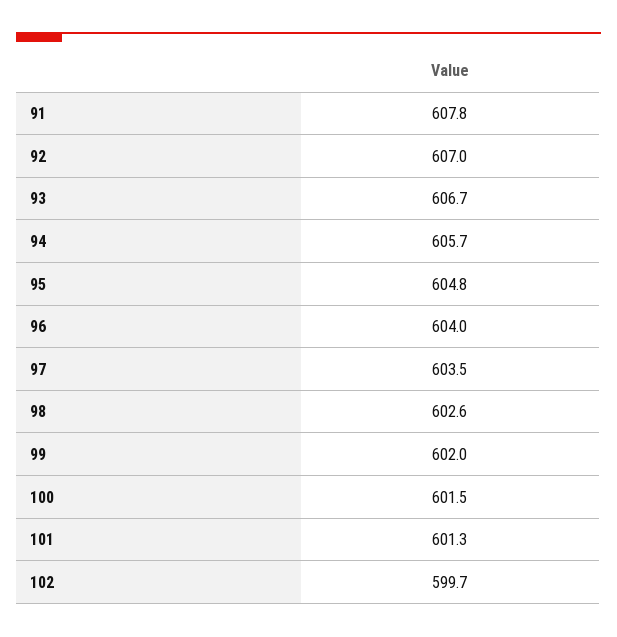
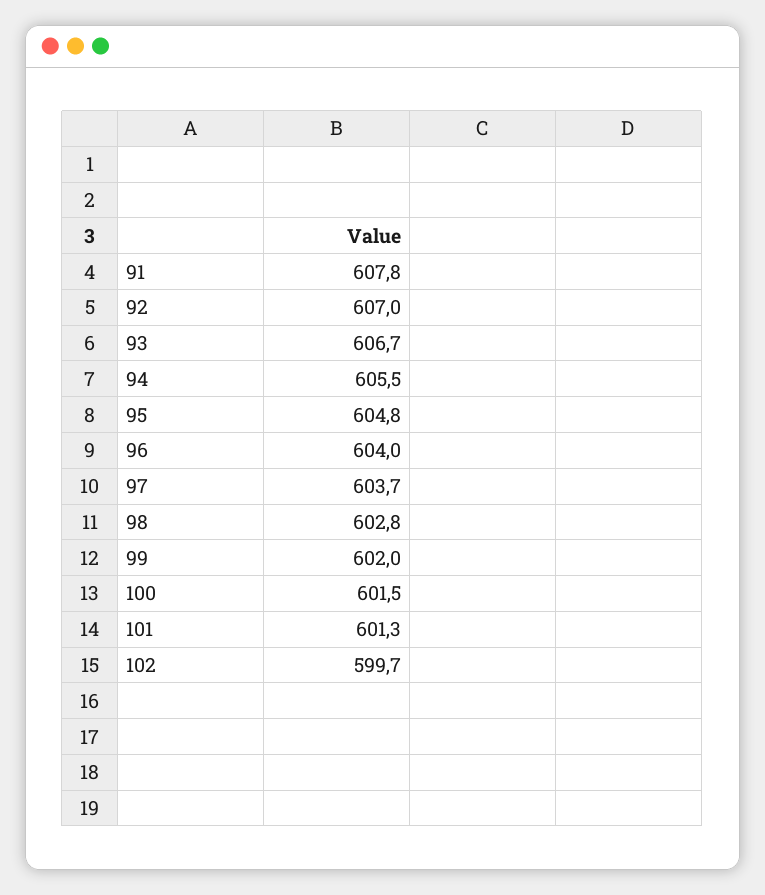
  {
    "91": 607.8,
    "92": 607,
    "93": 606.7,
-   "94": 605.7,
+   "94": 605.5,
    "95": 604.8,
    "96": 604,
-   "97": 603.5,
+   "97": 603.7,
-   "98": 602.6,
+   "98": 602.8,
    "99": 602,
    "100": 601.5,
    "101": 601.3,
    "102": 599.7
  }

